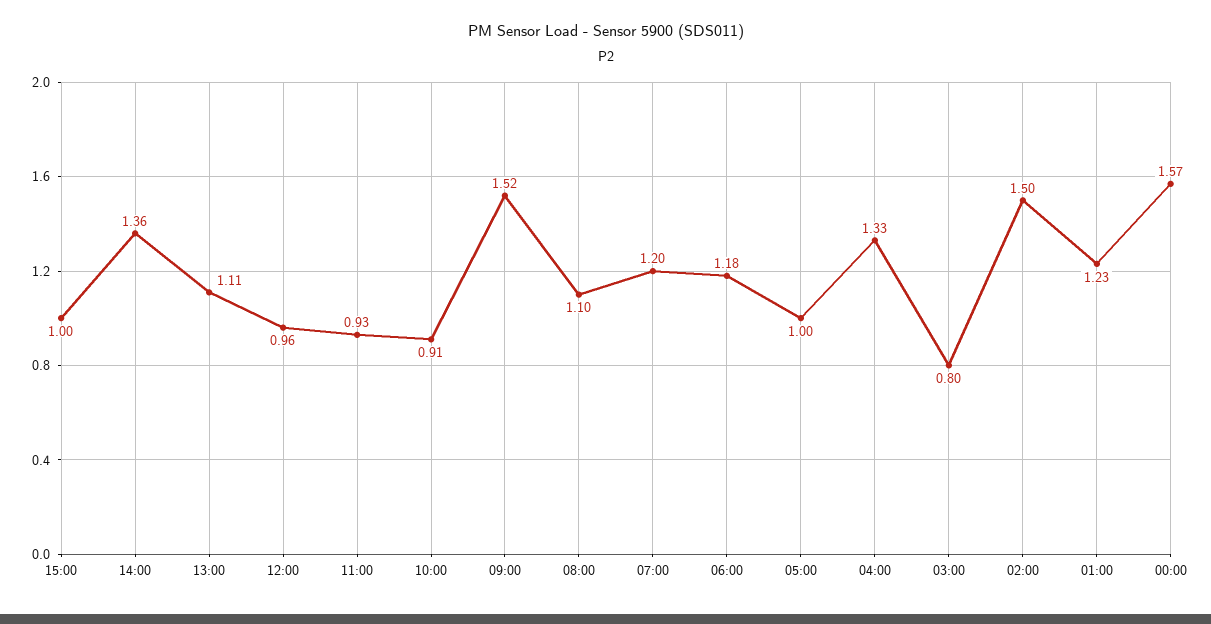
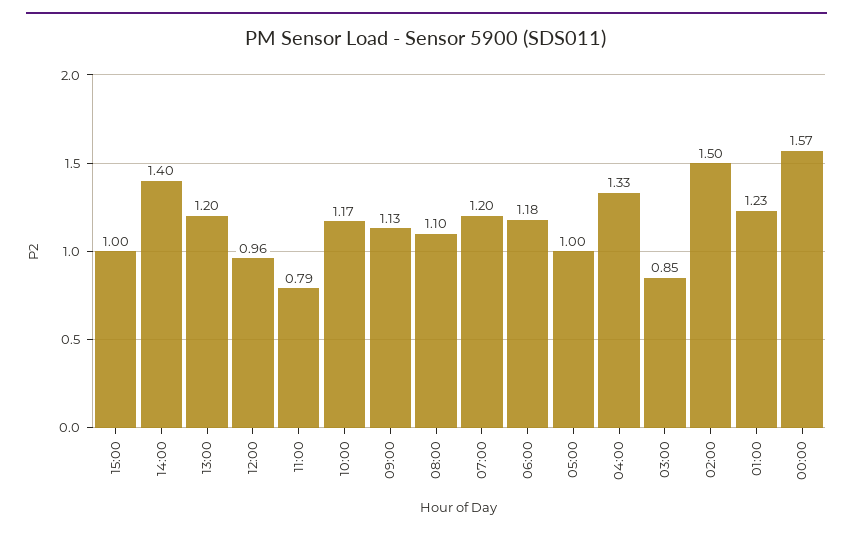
  {
    "15:00": 1,
-   "14:00": 1.36,
+   "14:00": 1.4,
-   "13:00": 1.11,
+   "13:00": 1.2,
    "12:00": 0.96,
-   "11:00": 0.93,
+   "11:00": 0.79,
-   "10:00": 0.91,
+   "10:00": 1.17,
-   "09:00": 1.52,
+   "09:00": 1.13,
    "08:00": 1.1,
    "07:00": 1.2,
    "06:00": 1.18,
    "05:00": 1,
    "04:00": 1.33,
-   "03:00": 0.8,
+   "03:00": 0.85,
    "02:00": 1.5,
    "01:00": 1.23,
    "00:00": 1.57
  }

